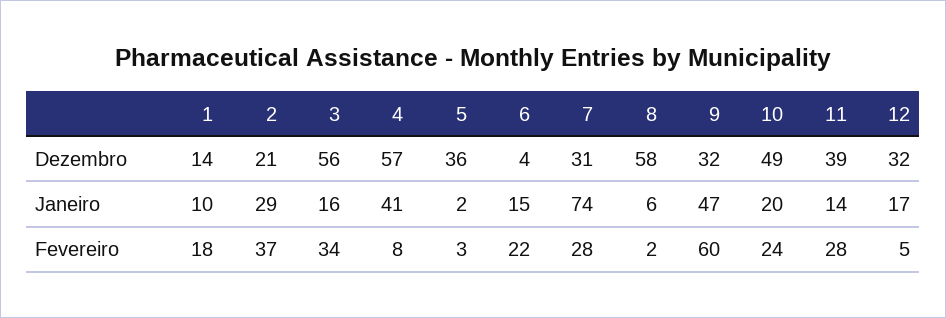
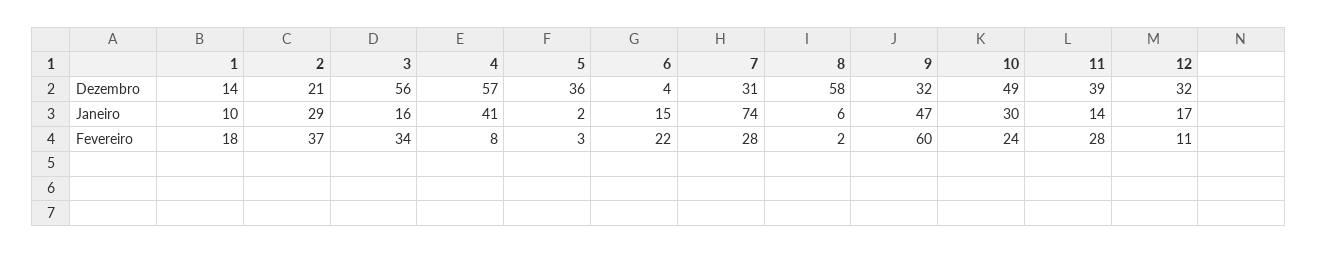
  {
    "1": {
      "Dezembro": 14,
      "Janeiro": 10,
      "Fevereiro": 18
    },
    "2": {
      "Dezembro": 21,
      "Janeiro": 29,
      "Fevereiro": 37
    },
    "3": {
      "Dezembro": 56,
      "Janeiro": 16,
      "Fevereiro": 34
    },
    "4": {
      "Dezembro": 57,
      "Janeiro": 41,
      "Fevereiro": 8
    },
    "5": {
      "Dezembro": 36,
      "Janeiro": 2,
      "Fevereiro": 3
    },
    "6": {
      "Dezembro": 4,
      "Janeiro": 15,
      "Fevereiro": 22
    },
    "7": {
      "Dezembro": 31,
      "Janeiro": 74,
      "Fevereiro": 28
    },
    "8": {
      "Dezembro": 58,
      "Janeiro": 6,
      "Fevereiro": 2
    },
    "9": {
      "Dezembro": 32,
      "Janeiro": 47,
      "Fevereiro": 60
    },
    "10": {
      "Dezembro": 49,
-     "Janeiro": 20,
+     "Janeiro": 30,
      "Fevereiro": 24
    },
    "11": {
      "Dezembro": 39,
      "Janeiro": 14,
      "Fevereiro": 28
    },
    "12": {
      "Dezembro": 32,
      "Janeiro": 17,
-     "Fevereiro": 5
+     "Fevereiro": 11
    }
  }

